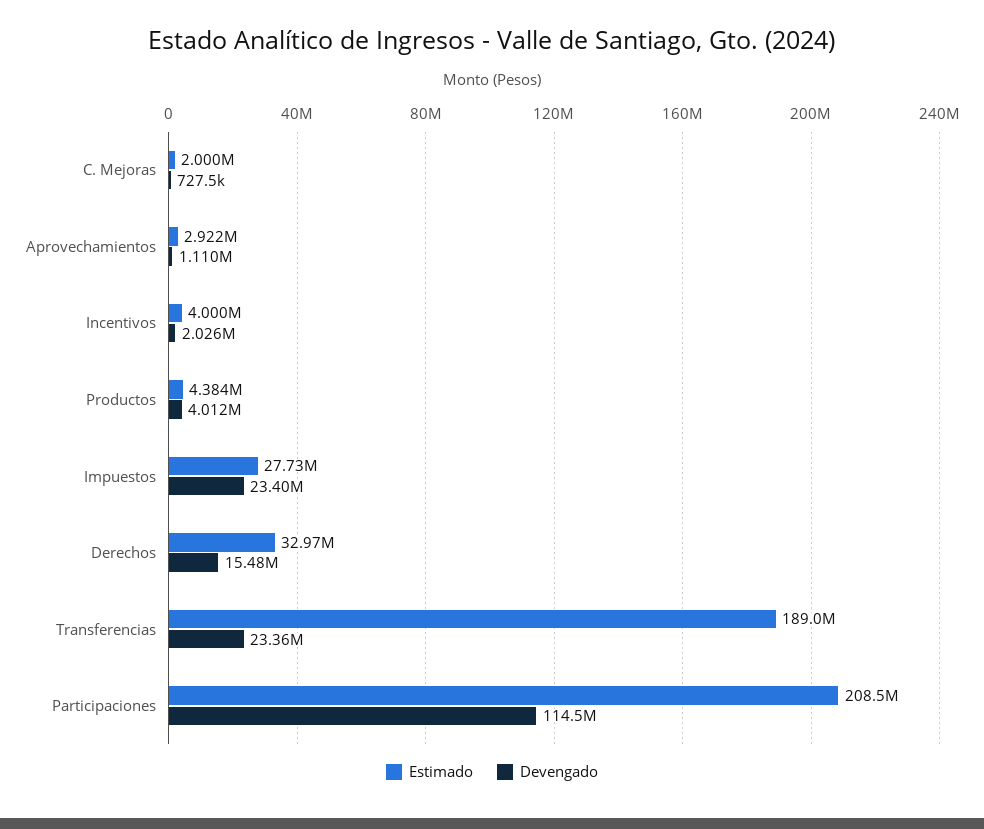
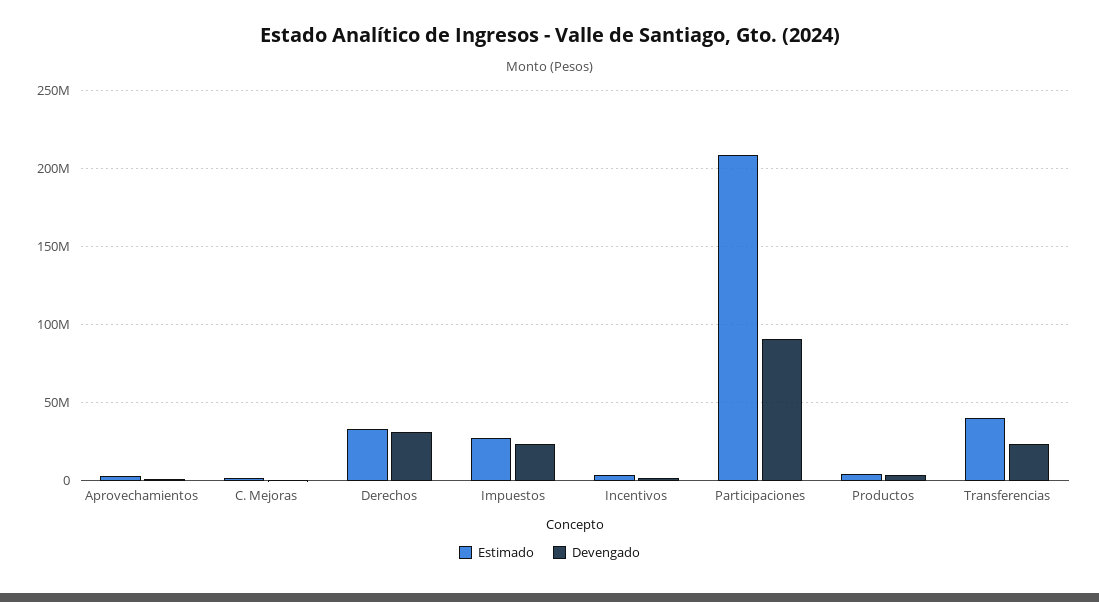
  {
    "Estimado": {
      "C. Mejoras": 2000000,
      "Aprovechamientos": 2922000,
      "Incentivos": 4000000,
      "Productos": 4384000,
      "Impuestos": 27730000,
      "Derechos": 32970000,
-     "Transferencias": 189000000,
+     "Transferencias": 40000000,
      "Participaciones": 208500000
    },
    "Devengado": {
      "C. Mejoras": 727500,
      "Aprovechamientos": 1110000,
      "Incentivos": 2026000,
      "Productos": 4012000,
      "Impuestos": 23400000,
-     "Derechos": 15480000,
+     "Derechos": 30000000,
      "Transferencias": 23360000,
-     "Participaciones": 114500000
+     "Participaciones": 90000000
    }
  }

